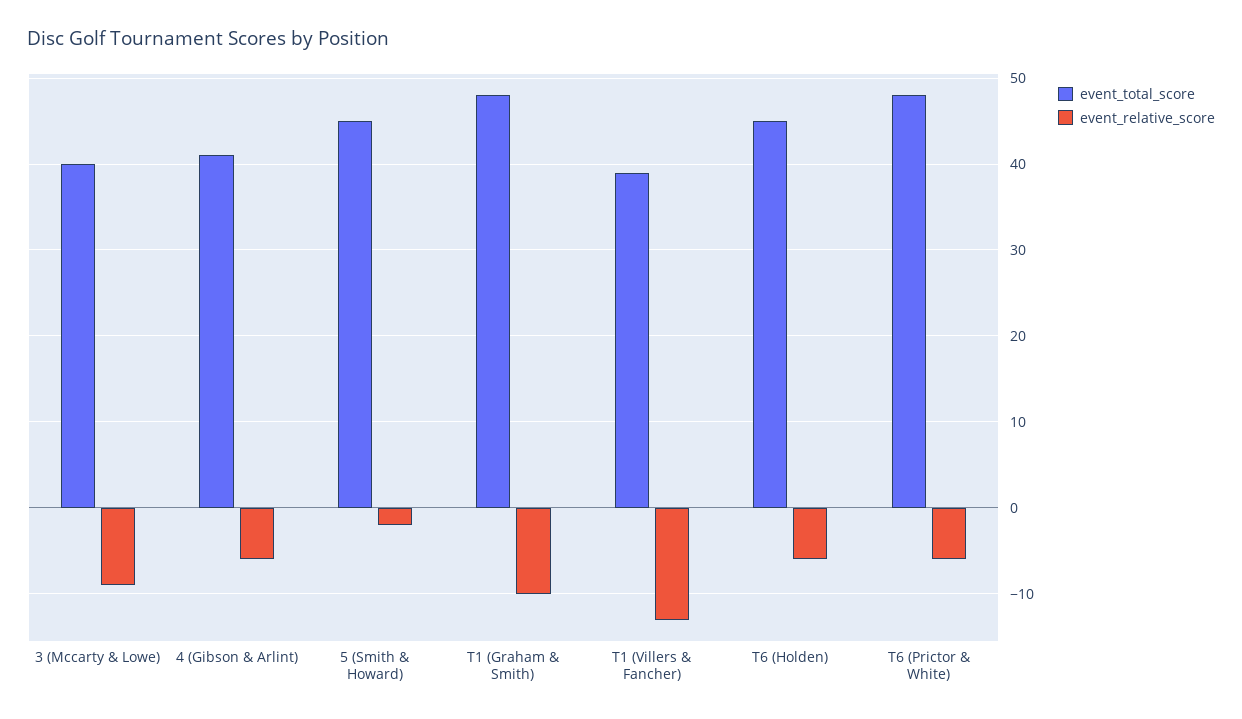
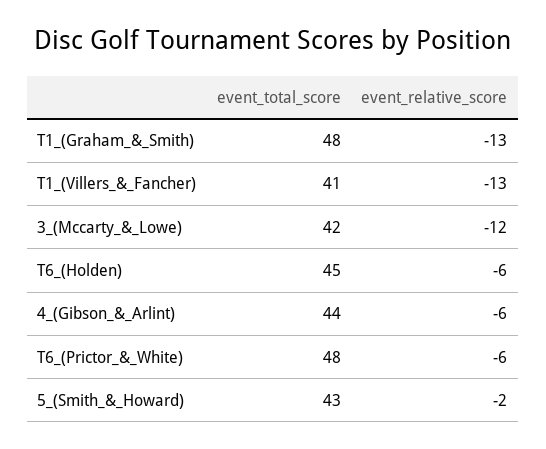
  {
    "event_total_score": {
-     "3 (Mccarty & Lowe)": 40,
+     "3 (Mccarty & Lowe)": 42,
-     "4 (Gibson & Arlint)": 41,
+     "4 (Gibson & Arlint)": 44,
-     "5 (Smith & Howard)": 45,
+     "5 (Smith & Howard)": 43,
      "T1 (Graham & Smith)": 48,
-     "T1 (Villers & Fancher)": 39,
+     "T1 (Villers & Fancher)": 41,
      "T6 (Holden)": 45,
      "T6 (Prictor & White)": 48
    },
    "event_relative_score": {
-     "3 (Mccarty & Lowe)": -9,
+     "3 (Mccarty & Lowe)": -12,
      "4 (Gibson & Arlint)": -6,
      "5 (Smith & Howard)": -2,
-     "T1 (Graham & Smith)": -10,
+     "T1 (Graham & Smith)": -13,
      "T1 (Villers & Fancher)": -13,
      "T6 (Holden)": -6,
      "T6 (Prictor & White)": -6
    }
  }

